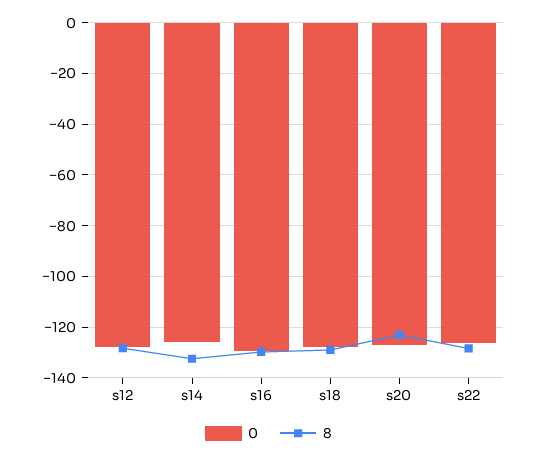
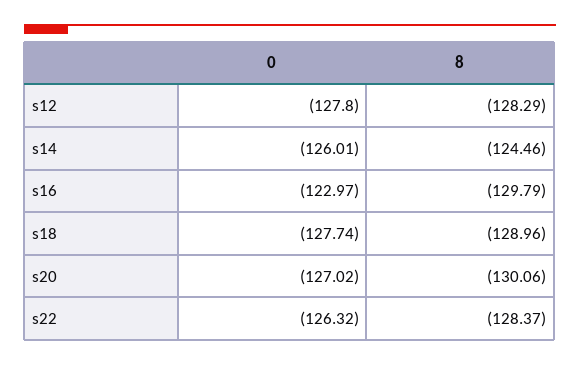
  {
    "0": {
      "s12": -127.8,
      "s14": -126.01,
-     "s16": -130,
+     "s16": -122.97,
      "s18": -127.74,
      "s20": -127.02,
      "s22": -126.32
    },
    "8": {
      "s12": -128.29,
-     "s14": -132.5,
+     "s14": -124.46,
      "s16": -129.79,
      "s18": -128.96,
-     "s20": -122.5,
+     "s20": -130.06,
      "s22": -128.37
    }
  }

